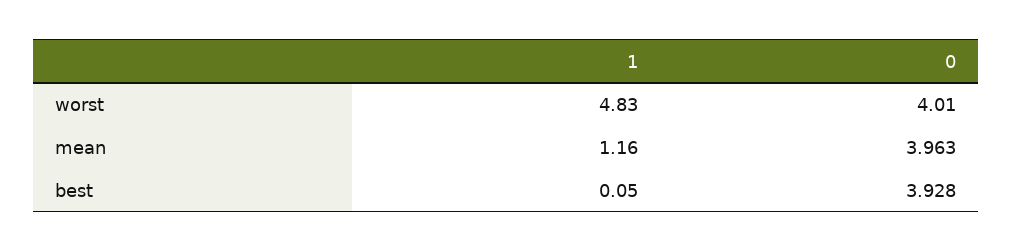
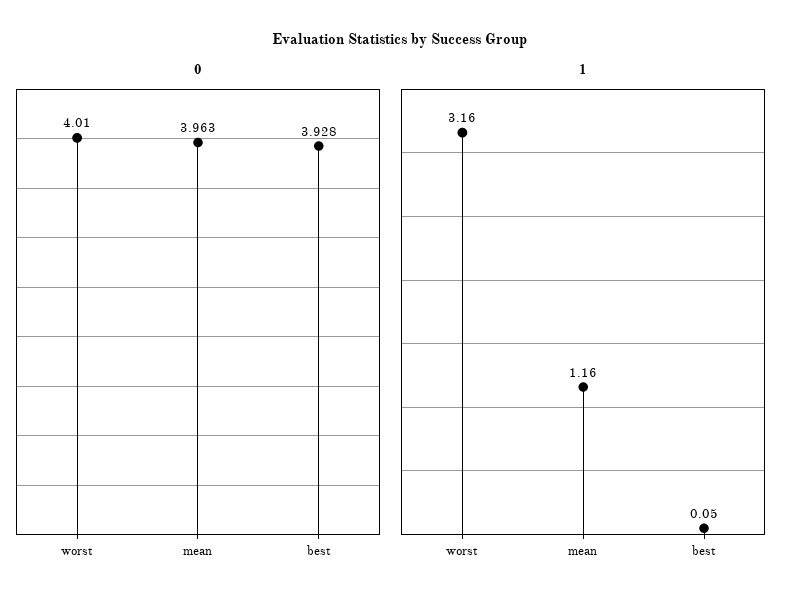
  {
    "1": {
-     "worst": 4.83,
+     "worst": 3.16,
      "mean": 1.16,
      "best": 0.05
    },
    "0": {
      "worst": 4.01,
      "mean": 3.963,
      "best": 3.928
    }
  }

